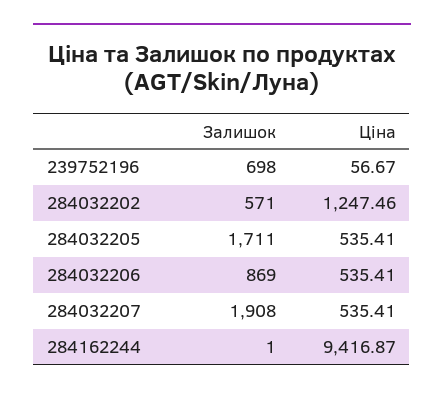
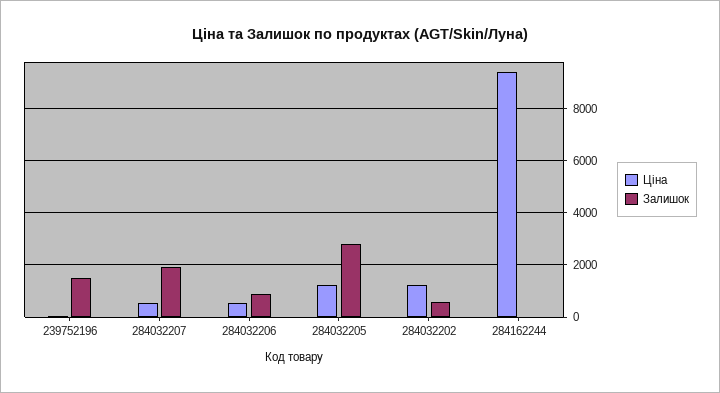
  {
    "Залишок": {
-     "239752196": 698,
+     "239752196": 1500,
      "284032202": 571,
-     "284032205": 1711,
+     "284032205": 2750,
      "284032206": 869,
      "284032207": 1908,
      "284162244": 1
    },
    "Ціна": {
      "239752196": 56.67,
      "284032202": 1247.46,
-     "284032205": 535.41,
+     "284032205": 1250,
      "284032206": 535.41,
      "284032207": 535.41,
      "284162244": 9416.87
    }
  }

